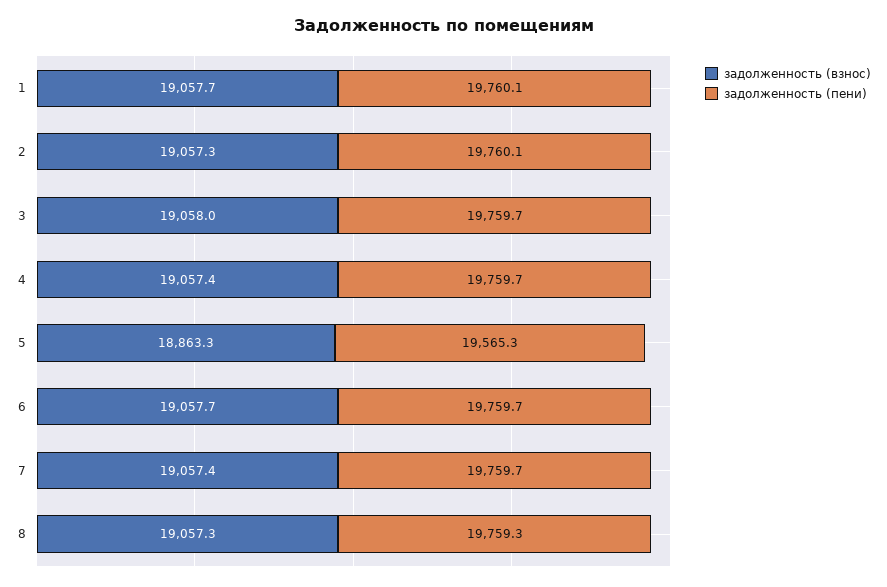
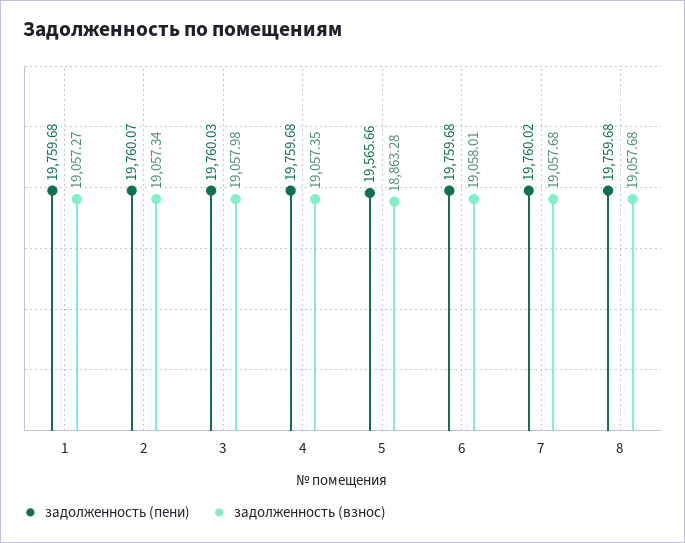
  {
    "задолженность (взнос)": {
-     "1": 19057.7,
+     "1": 19057.27,
      "2": 19057.34,
      "3": 19057.98,
      "4": 19057.35,
      "5": 18863.28,
-     "6": 19057.7,
+     "6": 19058.01,
-     "7": 19057.4,
+     "7": 19057.68,
-     "8": 19057.3
+     "8": 19057.68
    },
    "задолженность (пени)": {
-     "1": 19760.1,
+     "1": 19759.68,
      "2": 19760.07,
-     "3": 19759.7,
+     "3": 19760.03,
      "4": 19759.68,
-     "5": 19565.3,
+     "5": 19565.66,
      "6": 19759.68,
-     "7": 19759.7,
+     "7": 19760.02,
-     "8": 19759.3
+     "8": 19759.68
    }
  }

